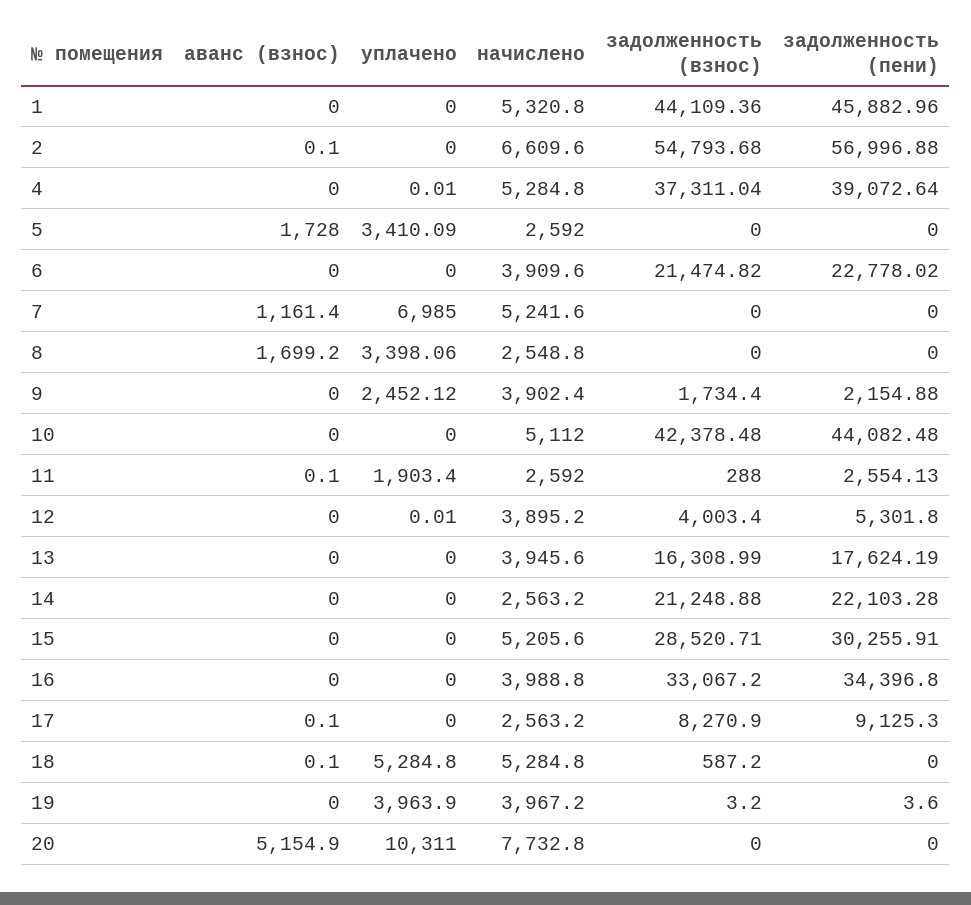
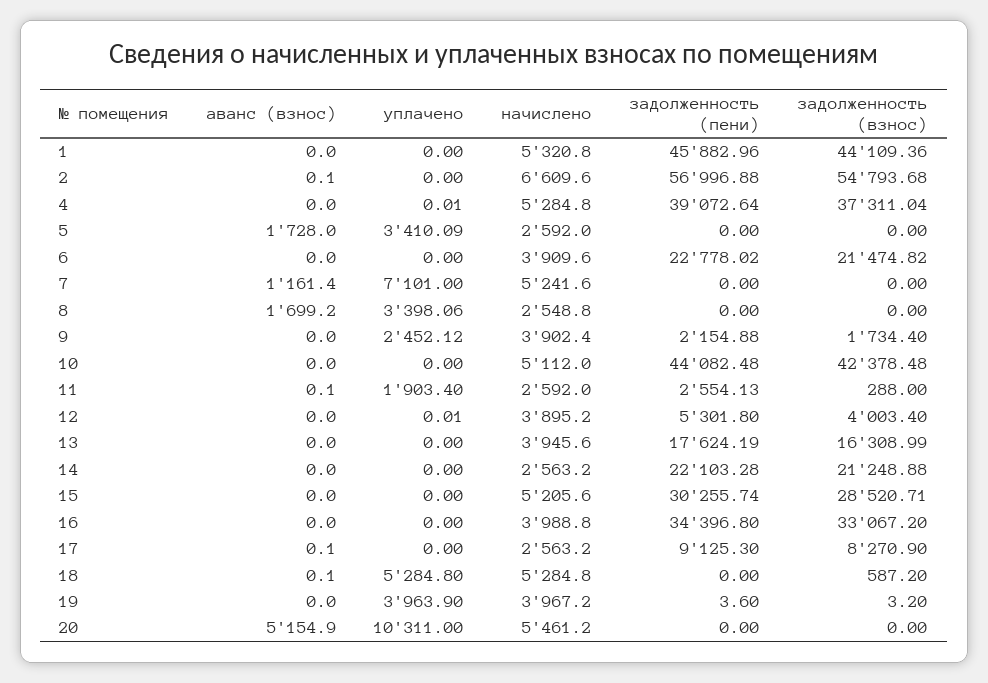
  {
    "аванс (взнос)": {
      "1": 0,
      "2": 0.1,
      "4": 0,
      "5": 1728,
      "6": 0,
      "7": 1161.4,
      "8": 1699.2,
      "9": 0,
      "10": 0,
      "11": 0.1,
      "12": 0,
      "13": 0,
      "14": 0,
      "15": 0,
      "16": 0,
      "17": 0.1,
      "18": 0.1,
      "19": 0,
      "20": 5154.9
    },
    "уплачено": {
      "1": 0,
      "2": 0,
      "4": 0.01,
      "5": 3410.09,
      "6": 0,
-     "7": 6985,
+     "7": 7101,
      "8": 3398.06,
      "9": 2452.12,
      "10": 0,
      "11": 1903.4,
      "12": 0.01,
      "13": 0,
      "14": 0,
      "15": 0,
      "16": 0,
      "17": 0,
      "18": 5284.8,
      "19": 3963.9,
      "20": 10311
    },
    "начислено": {
      "1": 5320.8,
      "2": 6609.6,
      "4": 5284.8,
      "5": 2592,
      "6": 3909.6,
      "7": 5241.6,
      "8": 2548.8,
      "9": 3902.4,
      "10": 5112,
      "11": 2592,
      "12": 3895.2,
      "13": 3945.6,
      "14": 2563.2,
      "15": 5205.6,
      "16": 3988.8,
      "17": 2563.2,
      "18": 5284.8,
      "19": 3967.2,
-     "20": 7732.8
+     "20": 5461.2
    },
    "задолженность (взнос)": {
      "1": 44109.36,
      "2": 54793.68,
      "4": 37311.04,
      "5": 0,
      "6": 21474.82,
      "7": 0,
      "8": 0,
      "9": 1734.4,
      "10": 42378.48,
      "11": 288,
      "12": 4003.4,
      "13": 16308.99,
      "14": 21248.88,
      "15": 28520.71,
      "16": 33067.2,
      "17": 8270.9,
      "18": 587.2,
      "19": 3.2,
      "20": 0
    },
    "задолженность (пени)": {
      "1": 45882.96,
      "2": 56996.88,
      "4": 39072.64,
      "5": 0,
      "6": 22778.02,
      "7": 0,
      "8": 0,
      "9": 2154.88,
      "10": 44082.48,
      "11": 2554.13,
      "12": 5301.8,
      "13": 17624.19,
      "14": 22103.28,
-     "15": 30255.91,
+     "15": 30255.74,
      "16": 34396.8,
      "17": 9125.3,
      "18": 0,
      "19": 3.6,
      "20": 0
    }
  }

